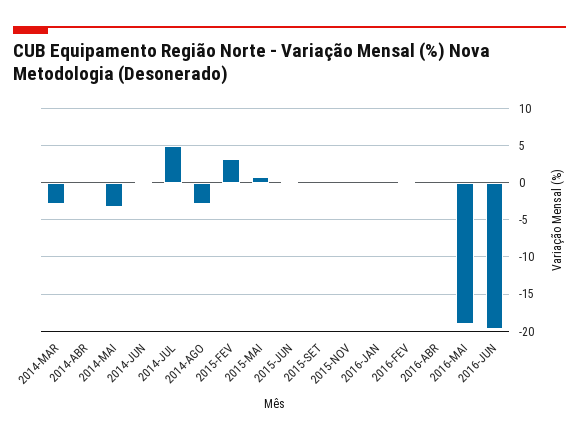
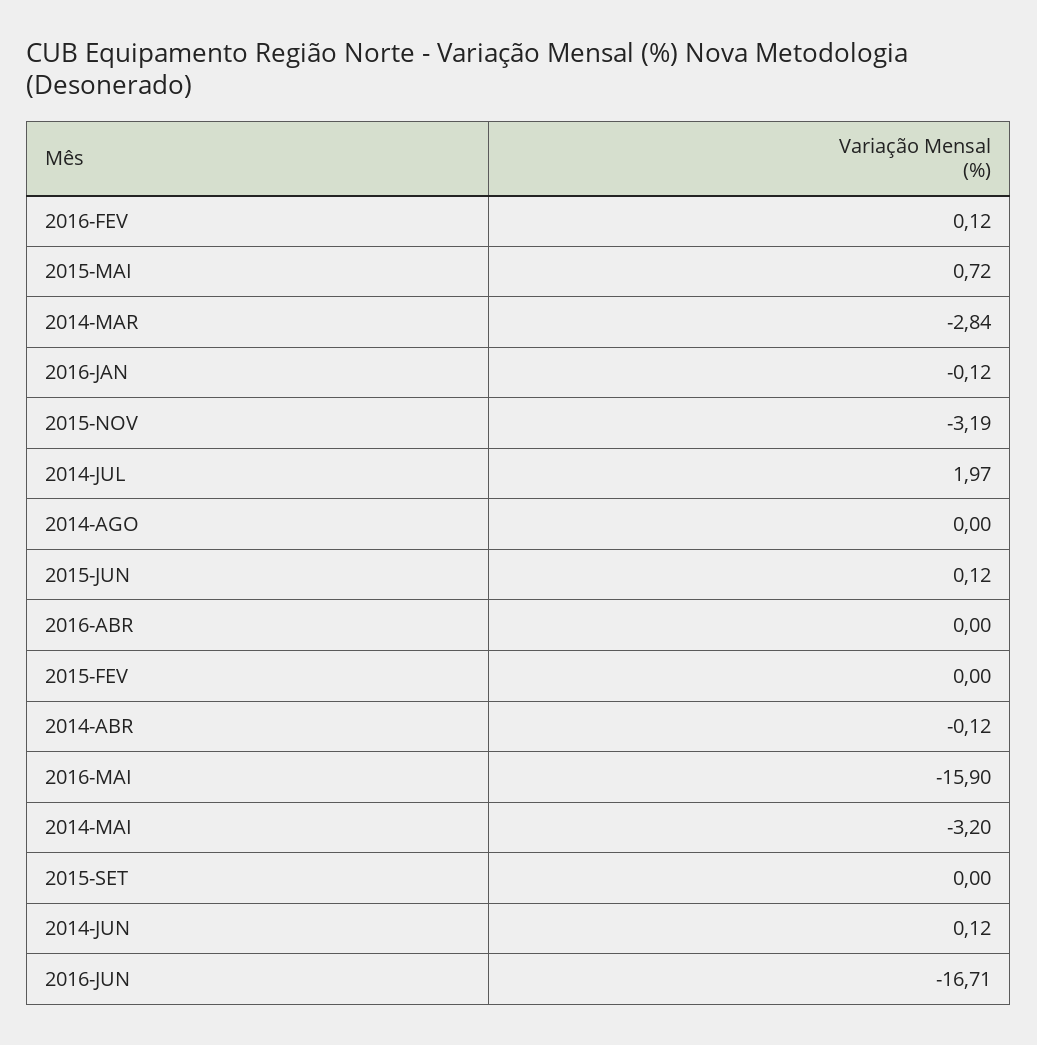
  {
    "2014-MAR": -2.84,
    "2014-ABR": -0.12,
    "2014-MAI": -3.2,
    "2014-JUN": 0.12,
-   "2014-JUL": 5,
+   "2014-JUL": 1.97,
-   "2014-AGO": -3,
+   "2014-AGO": 0,
-   "2015-FEV": 3,
+   "2015-FEV": 0,
    "2015-MAI": 0.72,
    "2015-JUN": 0.12,
    "2015-SET": 0,
-   "2015-NOV": 0,
+   "2015-NOV": -3.19,
    "2016-JAN": -0.12,
    "2016-FEV": 0.12,
    "2016-ABR": 0,
-   "2016-MAI": -19,
+   "2016-MAI": -15.9,
-   "2016-JUN": -20
+   "2016-JUN": -16.71
  }

